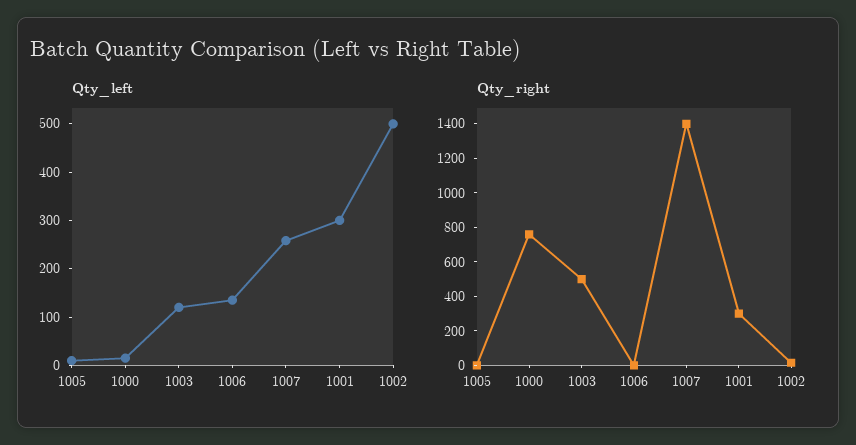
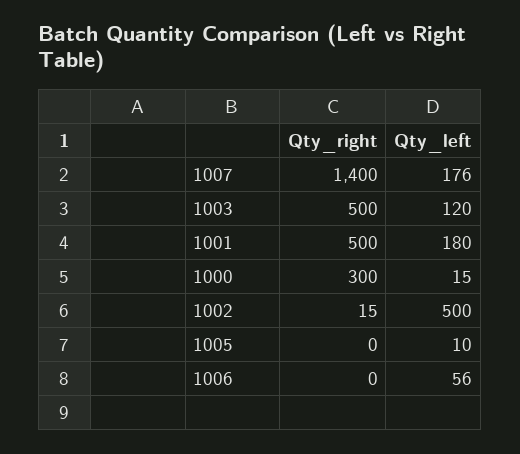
  {
    "Qty_left": {
      "1005": 10,
      "1000": 15,
      "1003": 120,
-     "1006": 140,
+     "1006": 56,
-     "1007": 260,
+     "1007": 176,
-     "1001": 300,
+     "1001": 180,
      "1002": 500
    },
    "Qty_right": {
      "1005": 0,
-     "1000": 750,
+     "1000": 300,
      "1003": 500,
      "1006": 0,
      "1007": 1400,
-     "1001": 300,
+     "1001": 500,
      "1002": 15
    }
  }

